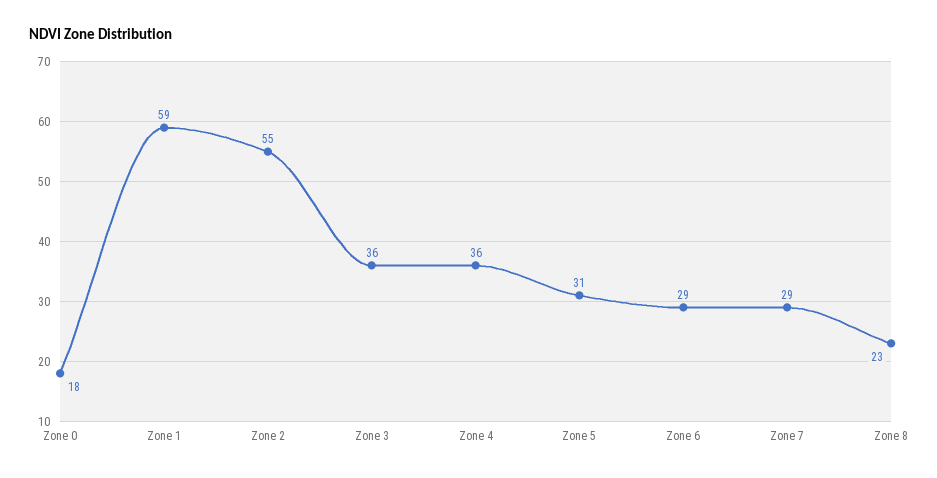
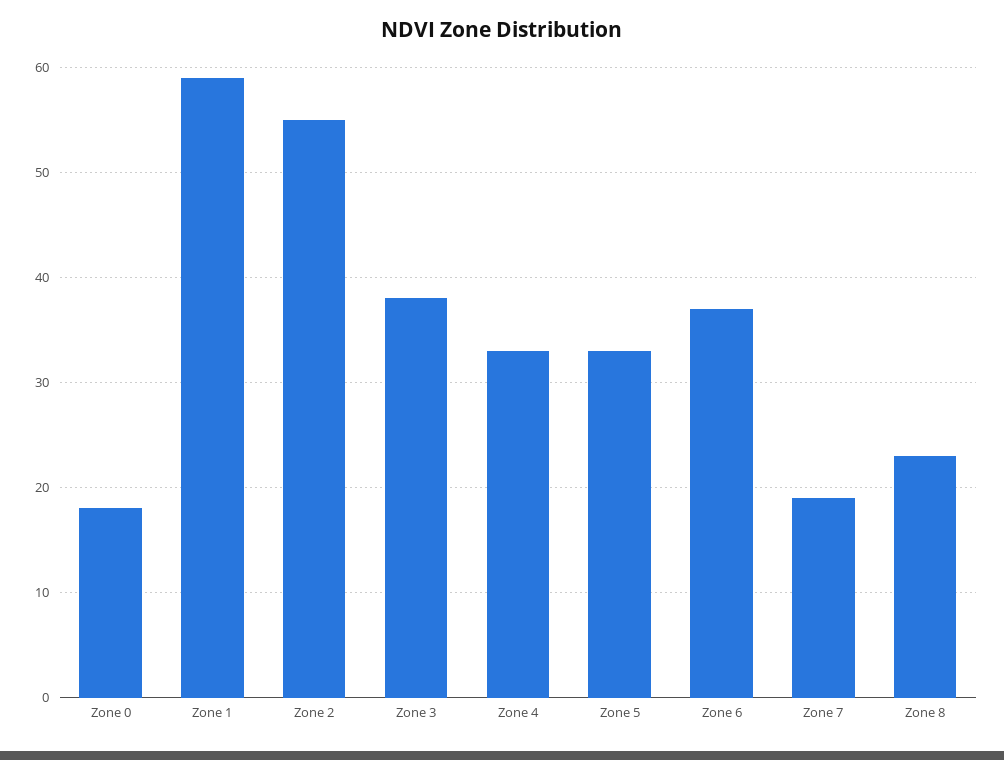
  {
    "Zone 0": 18,
    "Zone 1": 59,
    "Zone 2": 55,
-   "Zone 3": 36,
+   "Zone 3": 38,
-   "Zone 4": 36,
+   "Zone 4": 33,
-   "Zone 5": 31,
+   "Zone 5": 33,
-   "Zone 6": 29,
+   "Zone 6": 37,
-   "Zone 7": 29,
+   "Zone 7": 19,
    "Zone 8": 23
  }

